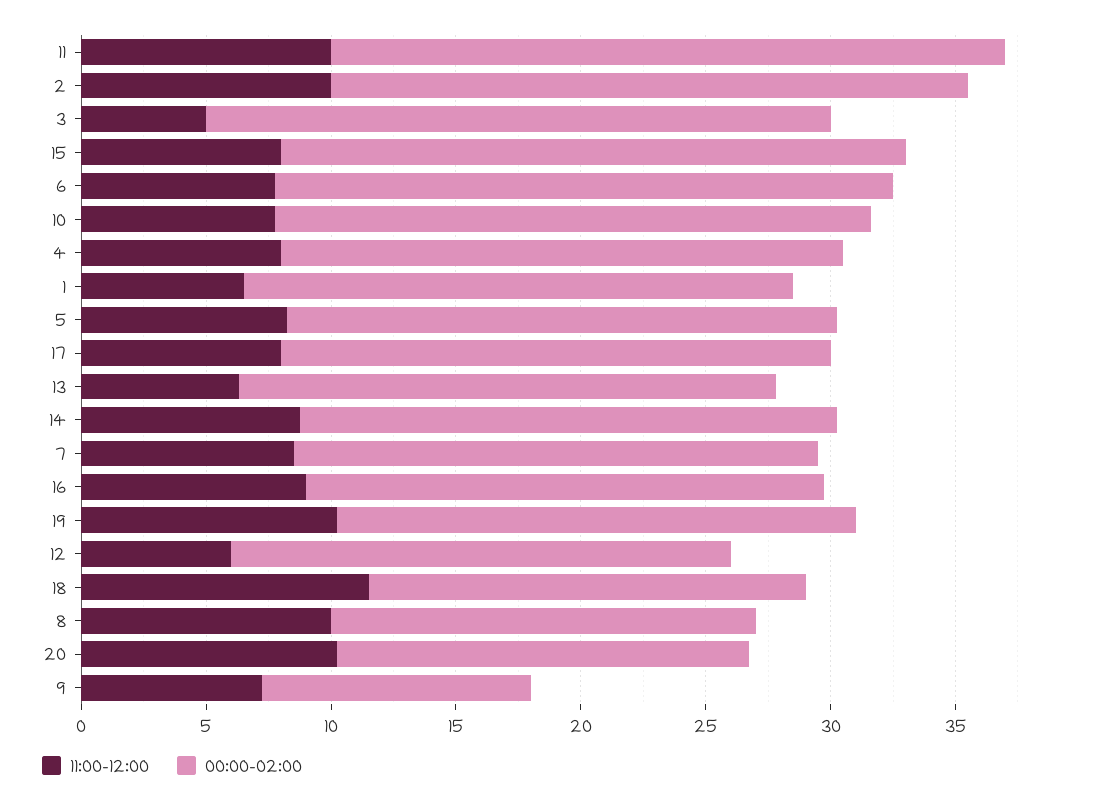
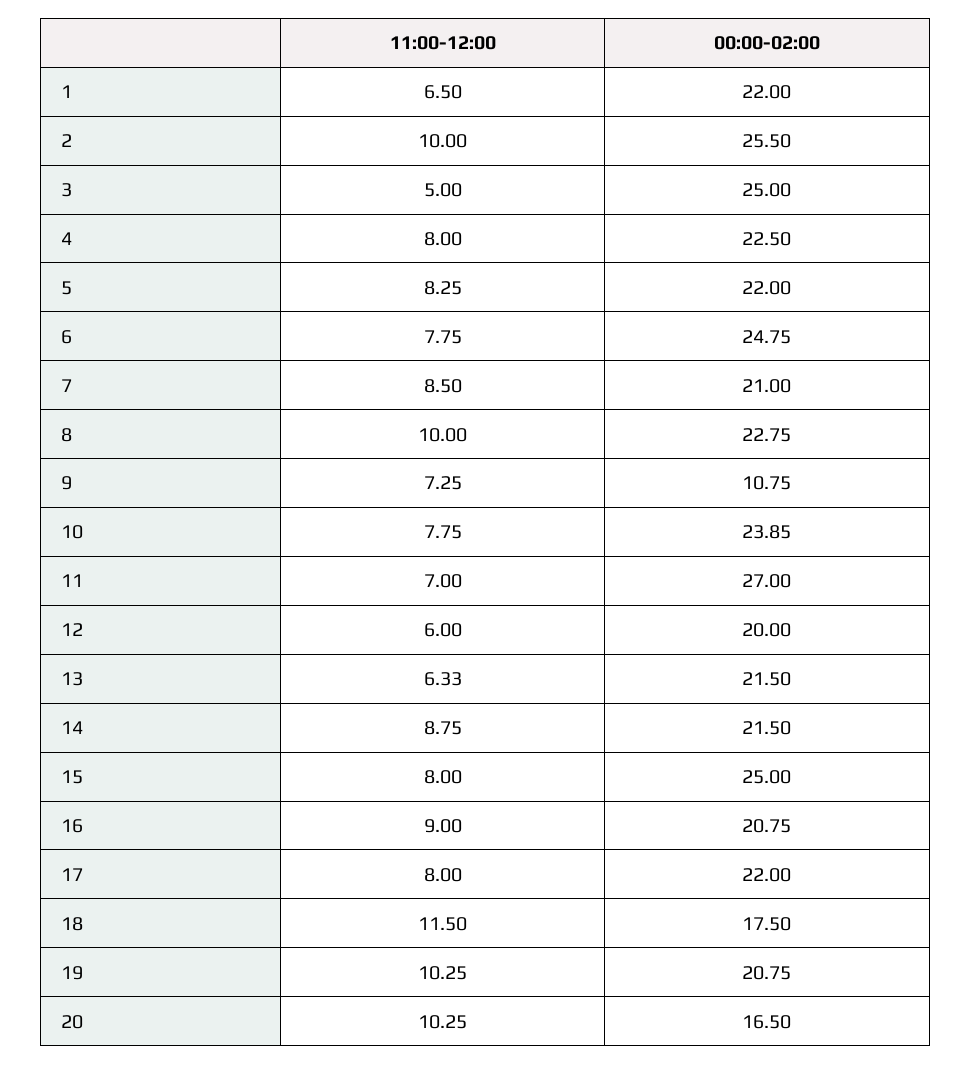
  {
    "11:00-12:00": {
-     "11": 10,
+     "11": 7,
      "2": 10,
      "3": 5,
      "15": 8,
      "6": 7.75,
      "10": 7.75,
      "4": 8,
      "1": 6.5,
      "5": 8.25,
      "17": 8,
      "13": 6.33,
      "14": 8.75,
      "7": 8.5,
      "16": 9,
      "19": 10.25,
      "12": 6,
      "18": 11.5,
      "8": 10,
      "20": 10.25,
      "9": 7.25
    },
    "00:00-02:00": {
      "11": 27,
      "2": 25.5,
      "3": 25,
      "15": 25,
      "6": 24.75,
      "10": 23.85,
      "4": 22.5,
      "1": 22,
      "5": 22,
      "17": 22,
      "13": 21.5,
      "14": 21.5,
      "7": 21,
      "16": 20.75,
      "19": 20.75,
      "12": 20,
      "18": 17.5,
-     "8": 17,
+     "8": 22.75,
      "20": 16.5,
      "9": 10.75
    }
  }

